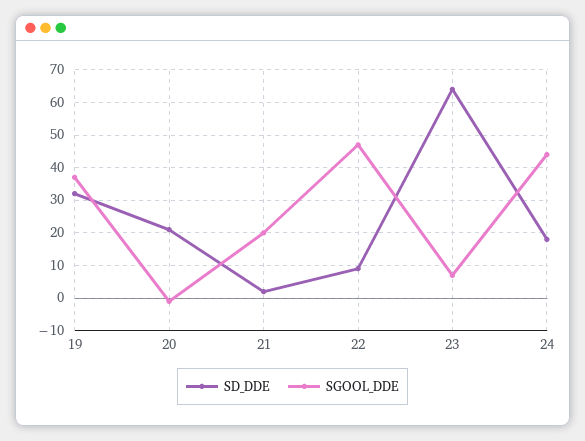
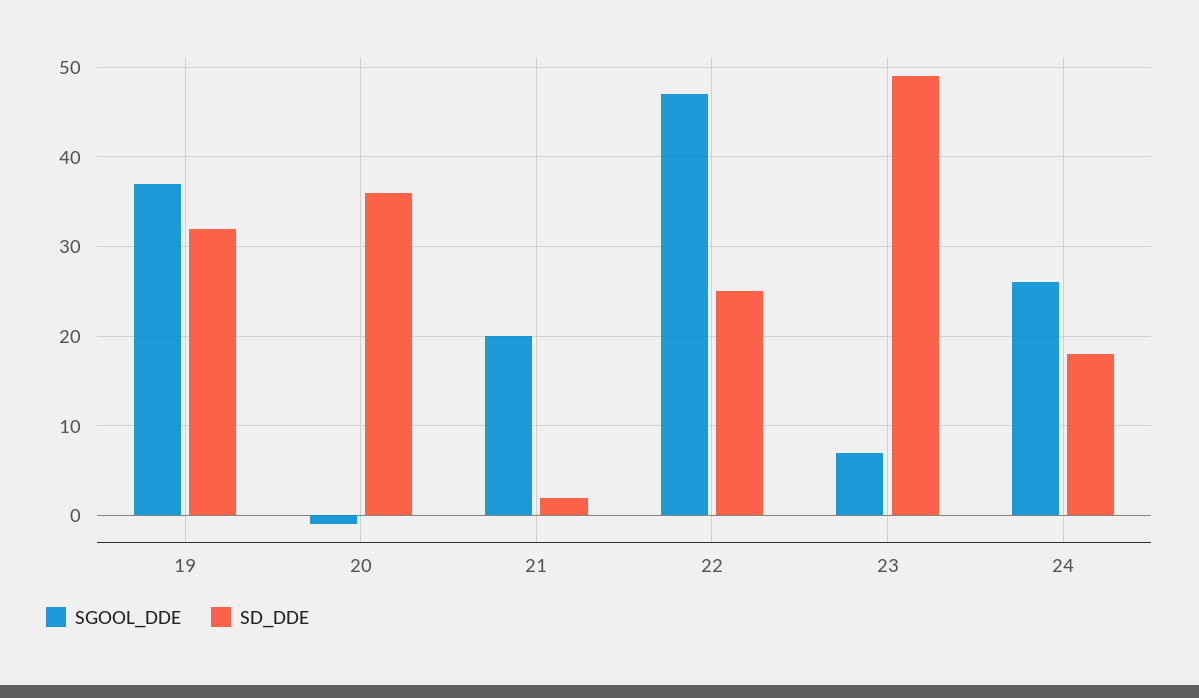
  {
    "SD_DDE": {
      "19": 32,
-     "20": 20,
+     "20": 36,
      "21": 2,
-     "22": 10,
+     "22": 25,
-     "23": 65,
+     "23": 49,
      "24": 18
    },
    "SGOOL_DDE": {
      "19": 37,
      "20": -1,
      "21": 20,
      "22": 47,
      "23": 7,
-     "24": 45
+     "24": 26
    }
  }

